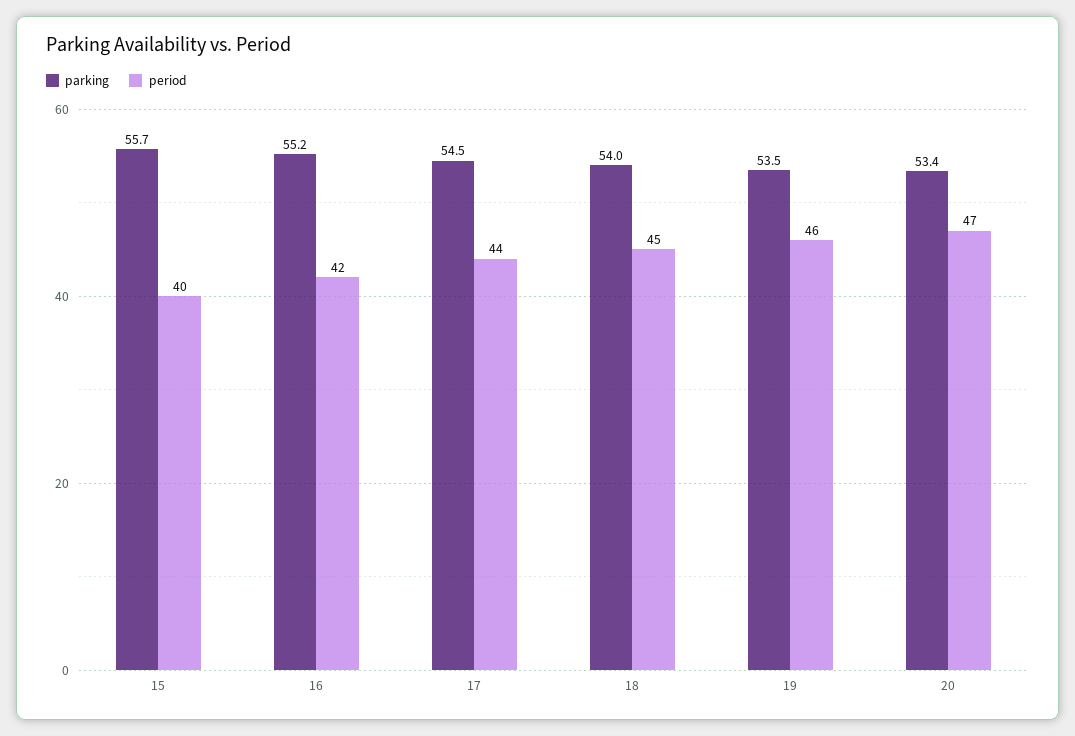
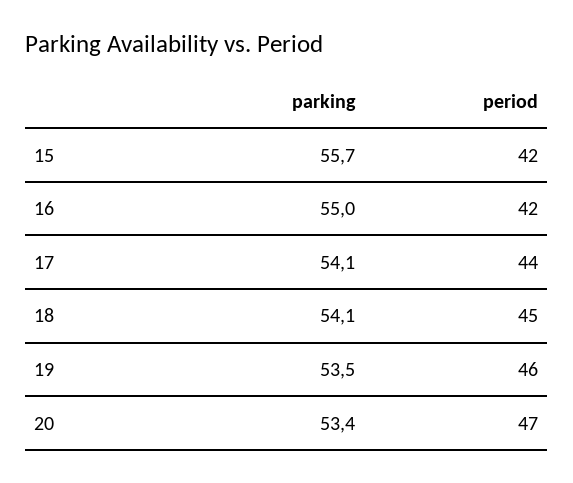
  {
    "parking": {
      "15": 55.7,
-     "16": 55.2,
+     "16": 55,
-     "17": 54.5,
+     "17": 54.1,
-     "18": 54,
+     "18": 54.1,
      "19": 53.5,
      "20": 53.4
    },
    "period": {
-     "15": 40,
+     "15": 42,
      "16": 42,
      "17": 44,
      "18": 45,
      "19": 46,
      "20": 47
    }
  }

